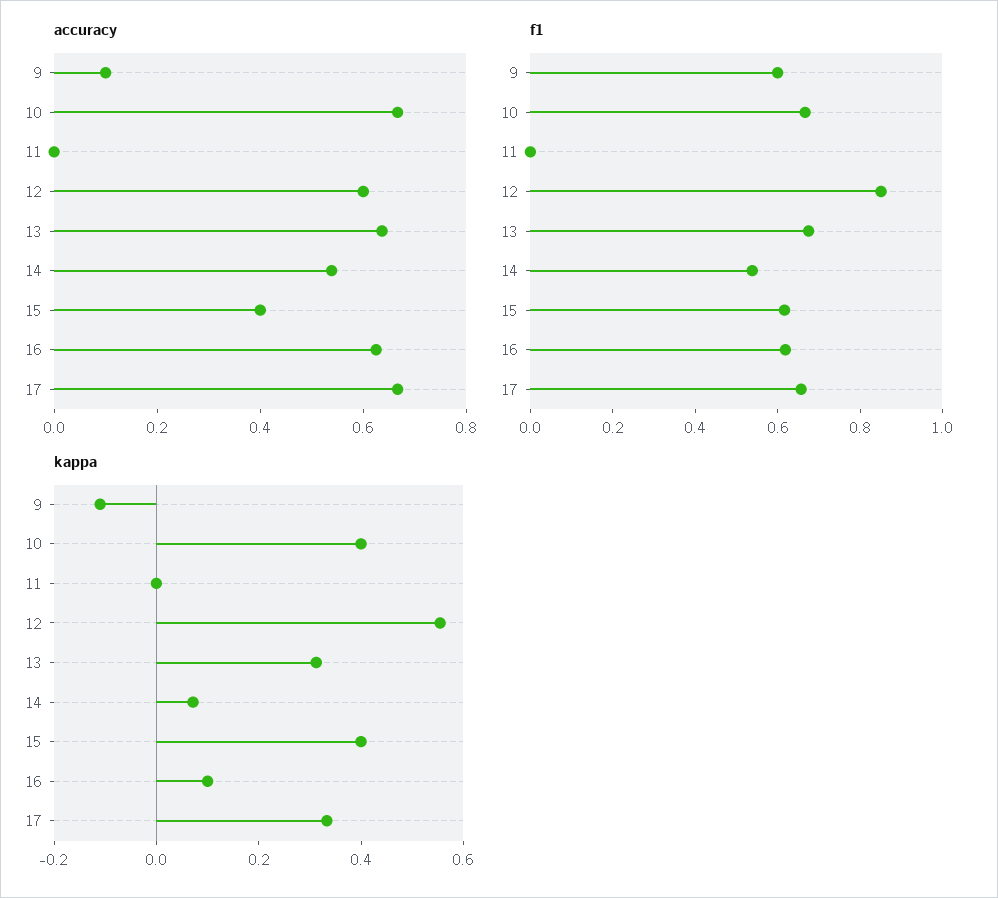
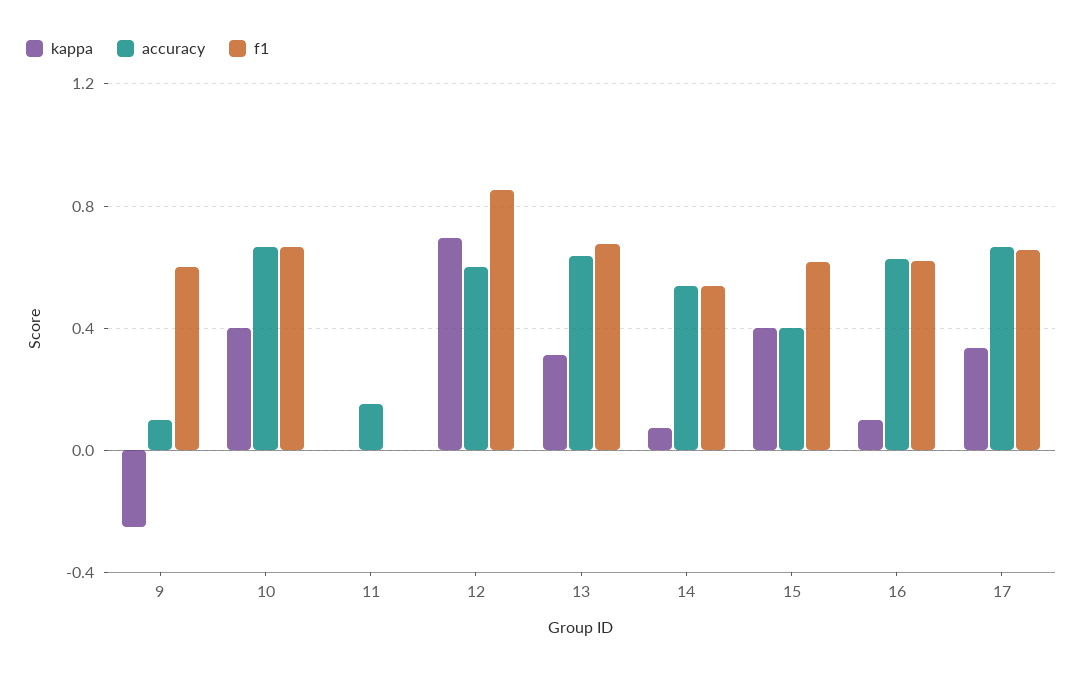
  {
    "accuracy": {
      "9": 0.1,
      "10": 0.65,
-     "11": 0,
+     "11": 0.15,
      "12": 0.6,
      "13": 0.65,
      "14": 0.55,
      "15": 0.4,
      "16": 0.65,
      "17": 0.65
    },
    "f1": {
      "9": 0.6,
      "10": 0.65,
      "11": 0,
      "12": 0.85,
      "13": 0.7,
      "14": 0.55,
      "15": 0.6,
      "16": 0.6,
      "17": 0.65
    },
    "kappa": {
-     "9": -0.1,
+     "9": -0.25,
      "10": 0.4,
      "11": 0,
-     "12": 0.55,
+     "12": 0.7,
      "13": 0.3,
      "14": 0.05,
      "15": 0.4,
      "16": 0.1,
      "17": 0.35
    }
  }

